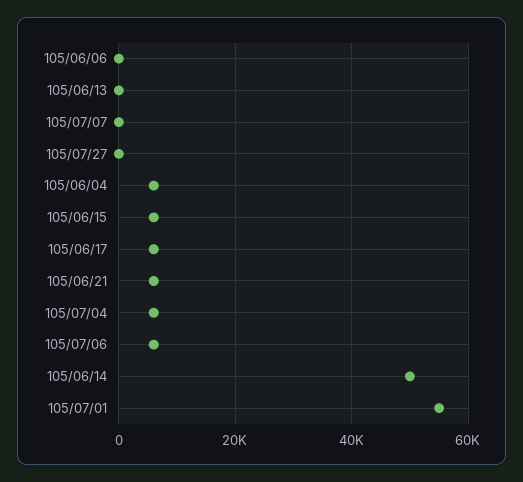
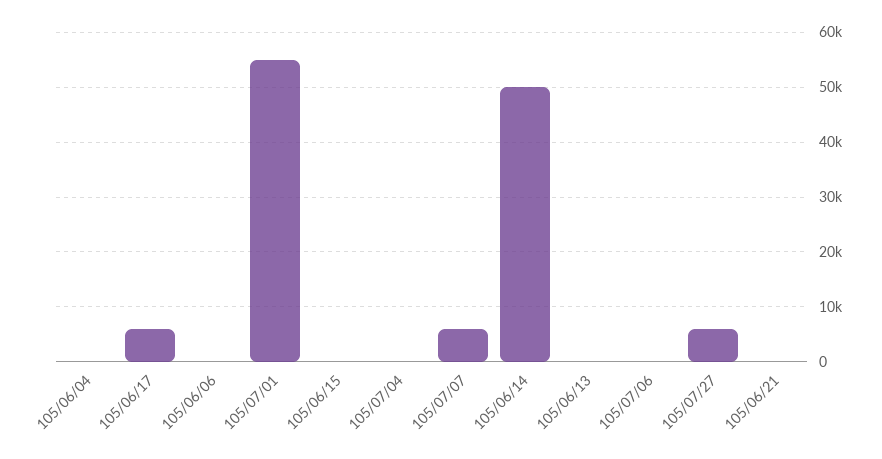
  {
    "105/06/06": 0,
    "105/06/13": 0,
-   "105/07/07": 0,
+   "105/07/07": 6000,
-   "105/07/27": 0,
+   "105/07/27": 6000,
-   "105/06/04": 6000,
+   "105/06/04": 0,
-   "105/06/15": 6000,
+   "105/06/15": 0,
    "105/06/17": 6000,
-   "105/06/21": 6000,
+   "105/06/21": 0,
-   "105/07/04": 6000,
+   "105/07/04": 0,
-   "105/07/06": 6000,
+   "105/07/06": 0,
    "105/06/14": 50000,
    "105/07/01": 56000
  }

